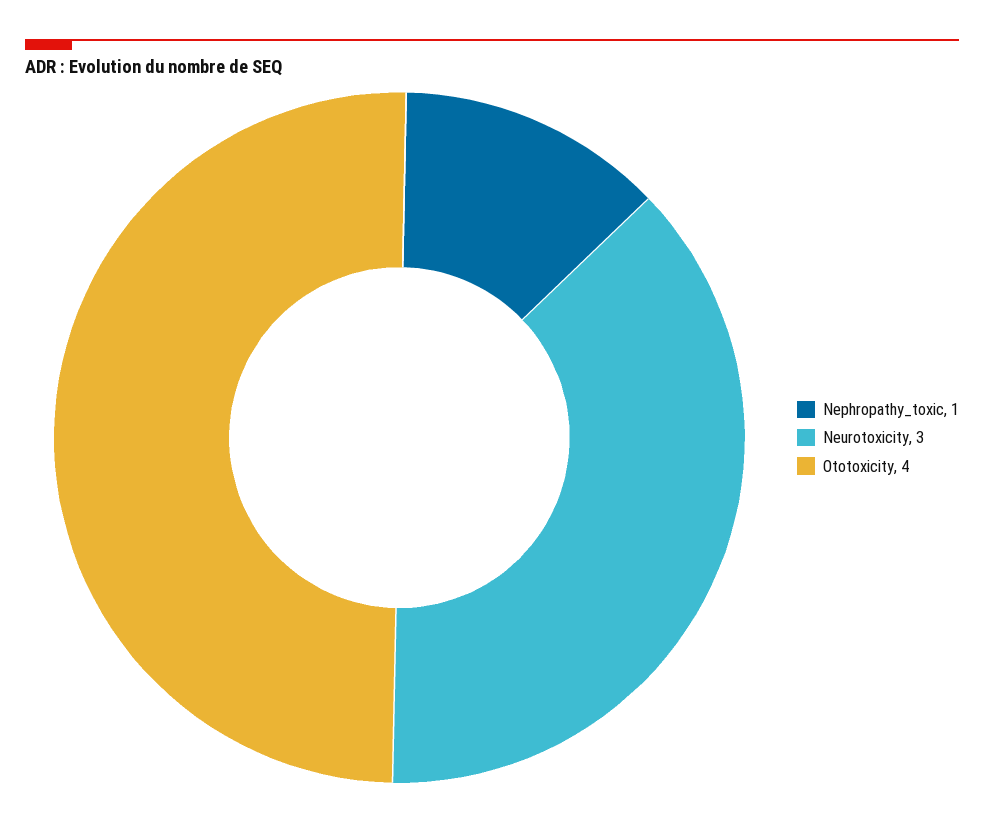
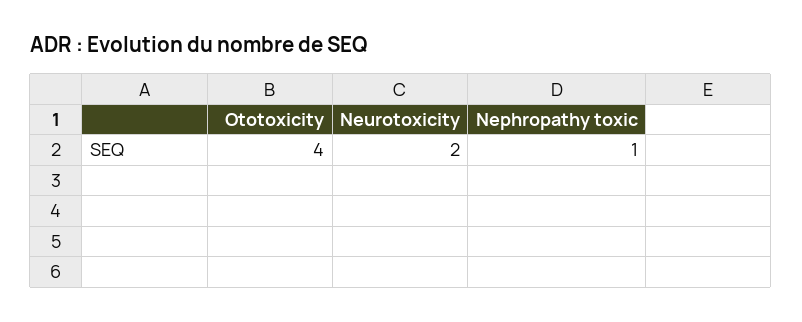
  {
    "Nephropathy_toxic": 1,
-   "Neurotoxicity": 3,
+   "Neurotoxicity": 2,
    "Ototoxicity": 4
  }

